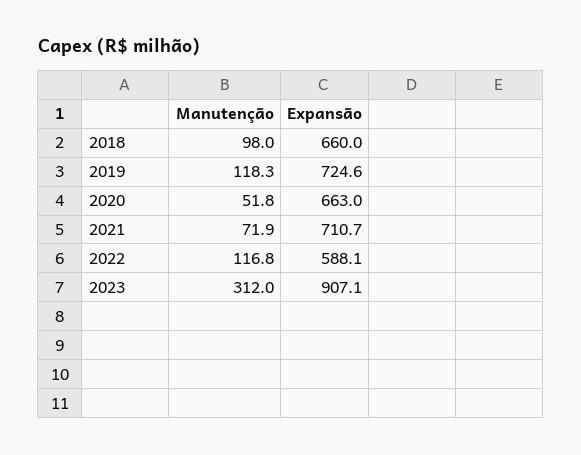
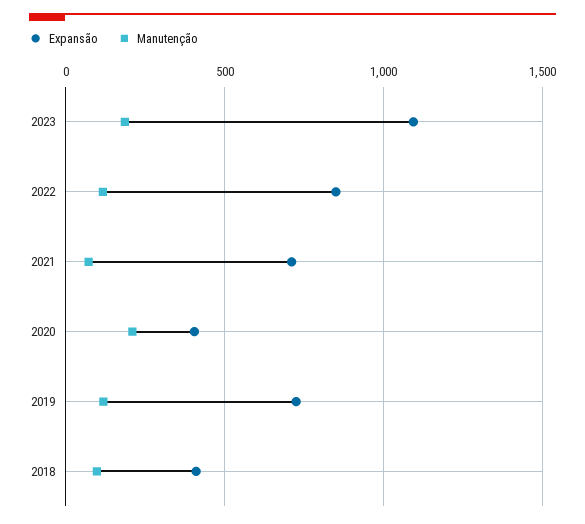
  {
    "Manutenção": {
      "2018": 98,
      "2019": 118.3,
-     "2020": 51.8,
+     "2020": 200,
      "2021": 71.9,
      "2022": 116.8,
-     "2023": 312
+     "2023": 200
    },
    "Expansão": {
-     "2018": 660,
+     "2018": 400,
      "2019": 724.6,
-     "2020": 663,
+     "2020": 400,
      "2021": 710.7,
-     "2022": 588.1,
+     "2022": 850,
-     "2023": 907.1
+     "2023": 1100
    }
  }

